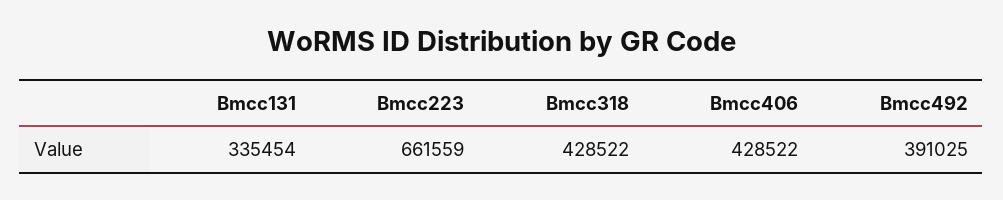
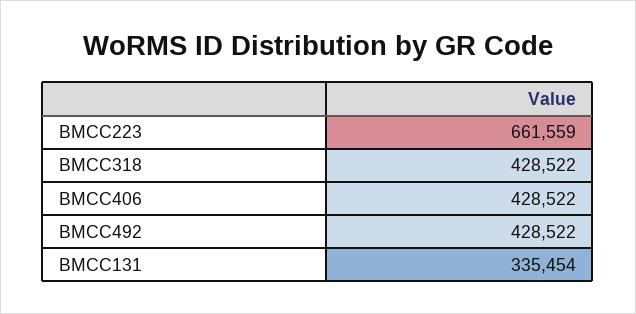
  {
    "Bmcc131": 335454,
    "Bmcc223": 661559,
    "Bmcc318": 428522,
    "Bmcc406": 428522,
-   "Bmcc492": 391025
+   "Bmcc492": 428522
  }

